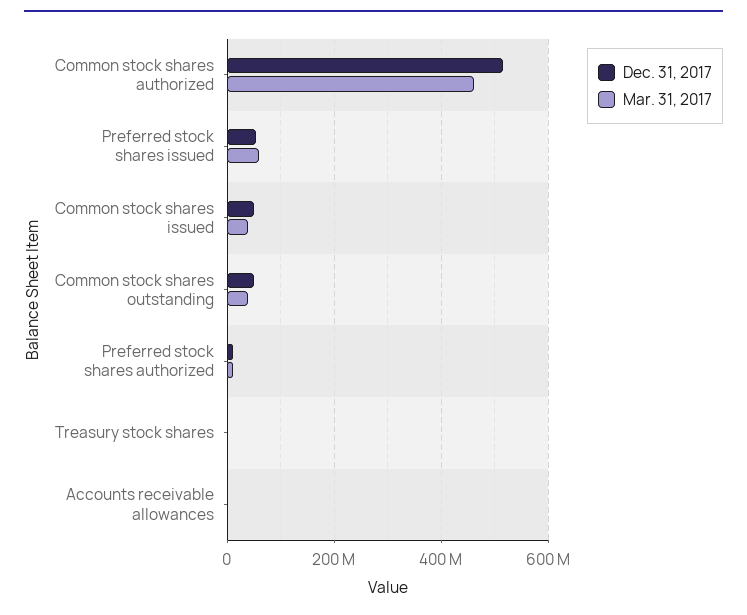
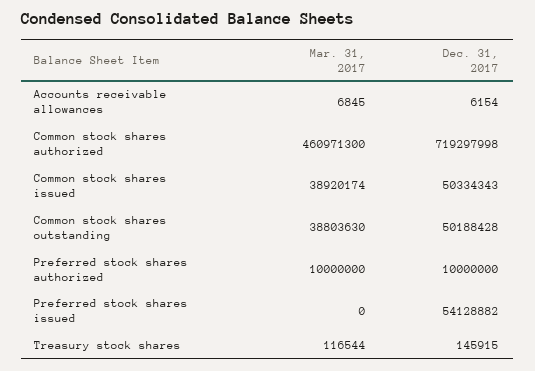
  {
    "Dec. 31, 2017": {
-     "Common stock shares authorized": 520000000,
+     "Common stock shares authorized": 719297998,
      "Preferred stock shares issued": 54128882,
      "Common stock shares issued": 50334343,
      "Common stock shares outstanding": 50188428,
      "Preferred stock shares authorized": 10000000,
      "Treasury stock shares": 145915,
      "Accounts receivable allowances": 6154
    },
    "Mar. 31, 2017": {
      "Common stock shares authorized": 460971300,
-     "Preferred stock shares issued": 60000000,
+     "Preferred stock shares issued": 0,
      "Common stock shares issued": 38920174,
      "Common stock shares outstanding": 38803630,
      "Preferred stock shares authorized": 10000000,
      "Treasury stock shares": 116544,
      "Accounts receivable allowances": 6845
    }
  }

